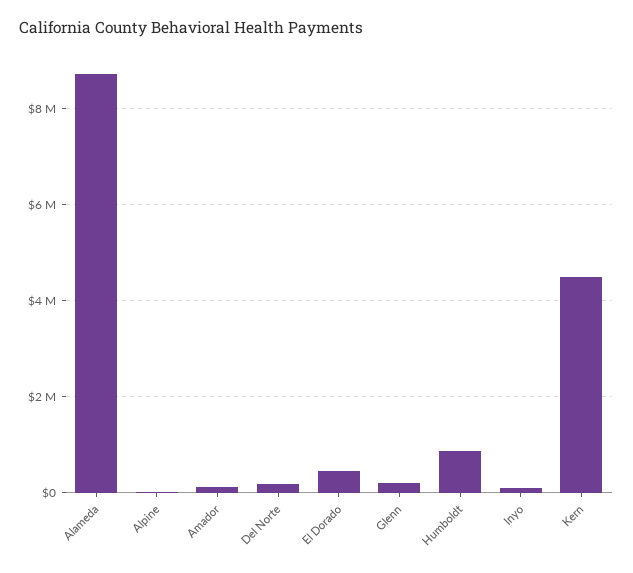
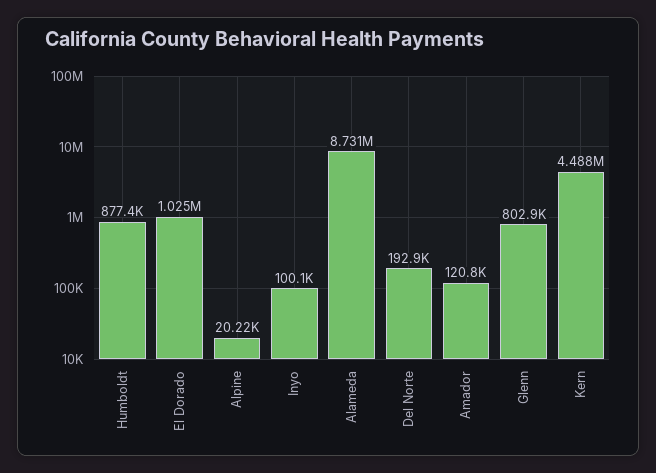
  {
    "Alameda": 8731000,
    "Alpine": 20220,
    "Amador": 120800,
    "Del Norte": 192900,
-   "El Dorado": 400000,
+   "El Dorado": 1025000,
-   "Glenn": 200000,
+   "Glenn": 802900,
    "Humboldt": 877400,
    "Inyo": 100100,
    "Kern": 4488000
  }

